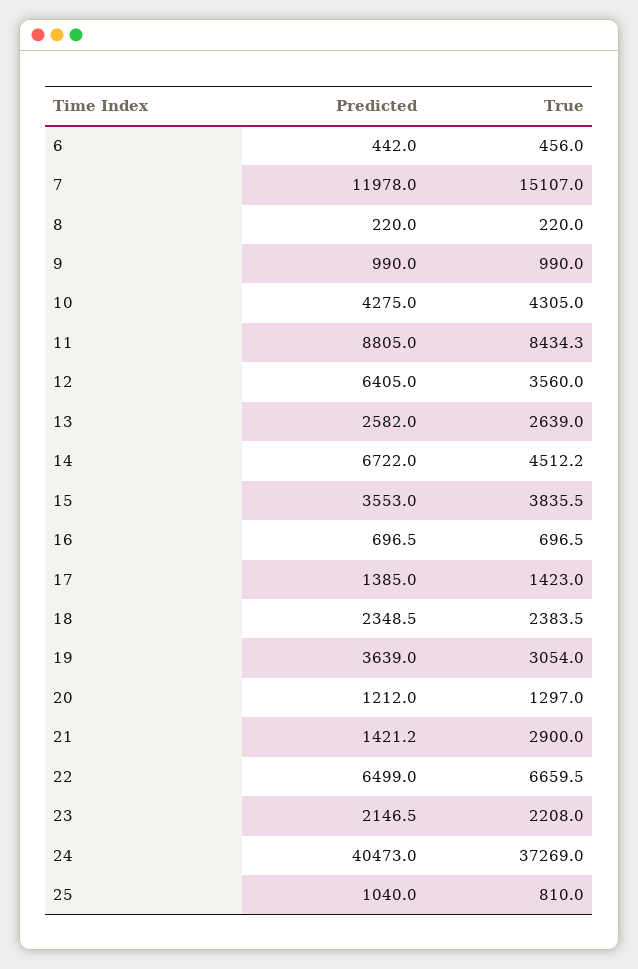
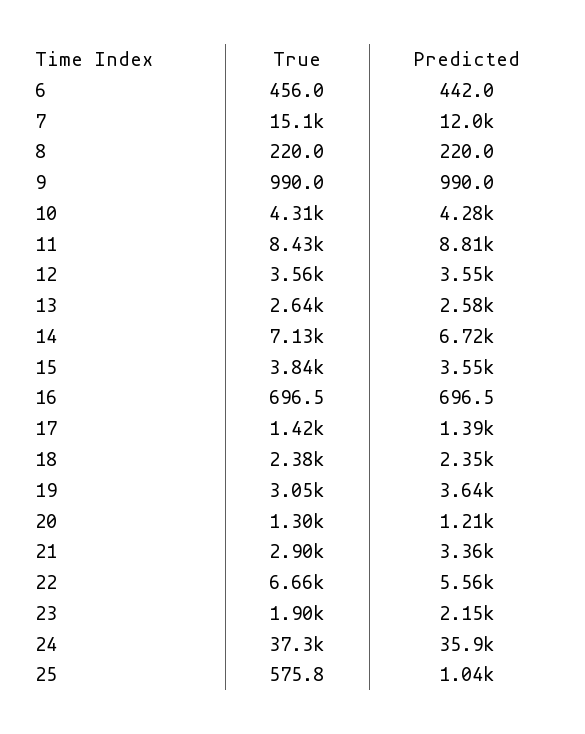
  {
    "Predicted": {
      "6": 442,
      "7": 11978,
      "8": 220,
      "9": 990,
      "10": 4275,
      "11": 8805,
-     "12": 6405,
+     "12": 3550,
      "13": 2582,
      "14": 6722,
      "15": 3553,
      "16": 696.5,
      "17": 1385,
      "18": 2348.5,
      "19": 3639,
      "20": 1212,
-     "21": 1421.2,
+     "21": 3360,
-     "22": 6499,
+     "22": 5560,
      "23": 2146.5,
-     "24": 40473,
+     "24": 35900,
      "25": 1040
    },
    "True": {
      "6": 456,
      "7": 15107,
      "8": 220,
      "9": 990,
      "10": 4305,
      "11": 8434.3,
      "12": 3560,
      "13": 2639,
-     "14": 4512.2,
+     "14": 7130,
      "15": 3835.5,
      "16": 696.5,
      "17": 1423,
      "18": 2383.5,
      "19": 3054,
      "20": 1297,
      "21": 2900,
      "22": 6659.5,
-     "23": 2208,
+     "23": 1900,
      "24": 37269,
-     "25": 810
+     "25": 575.8
    }
  }

